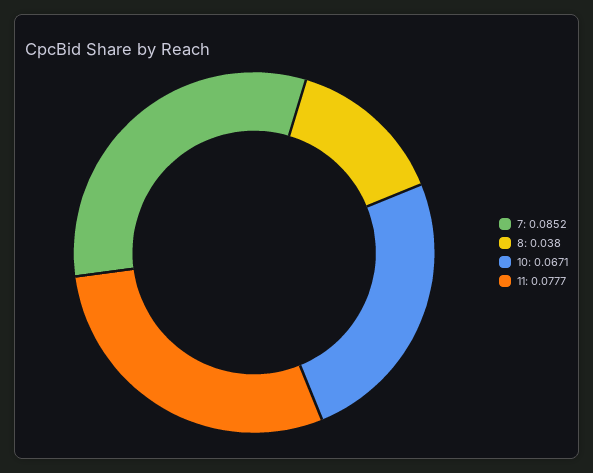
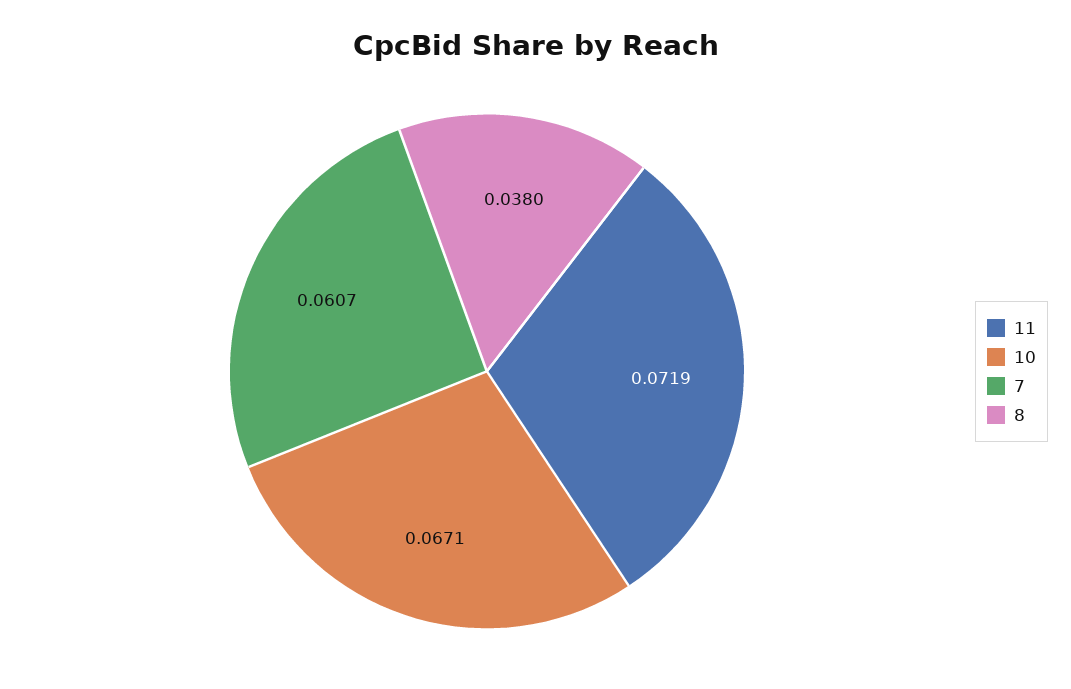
  {
-   "7": 0.0852,
+   "7": 0.0607,
    "8": 0.038,
    "10": 0.0671,
-   "11": 0.0777
+   "11": 0.0719
  }

